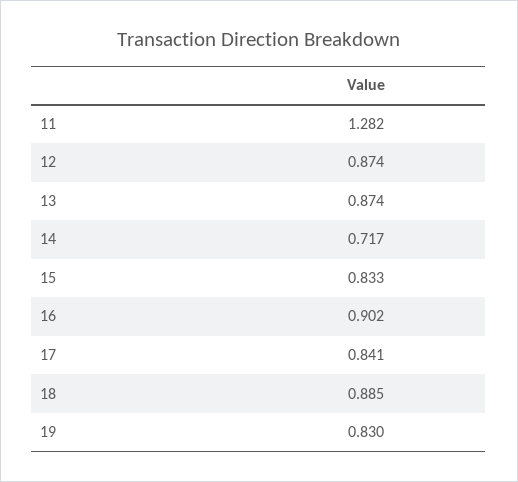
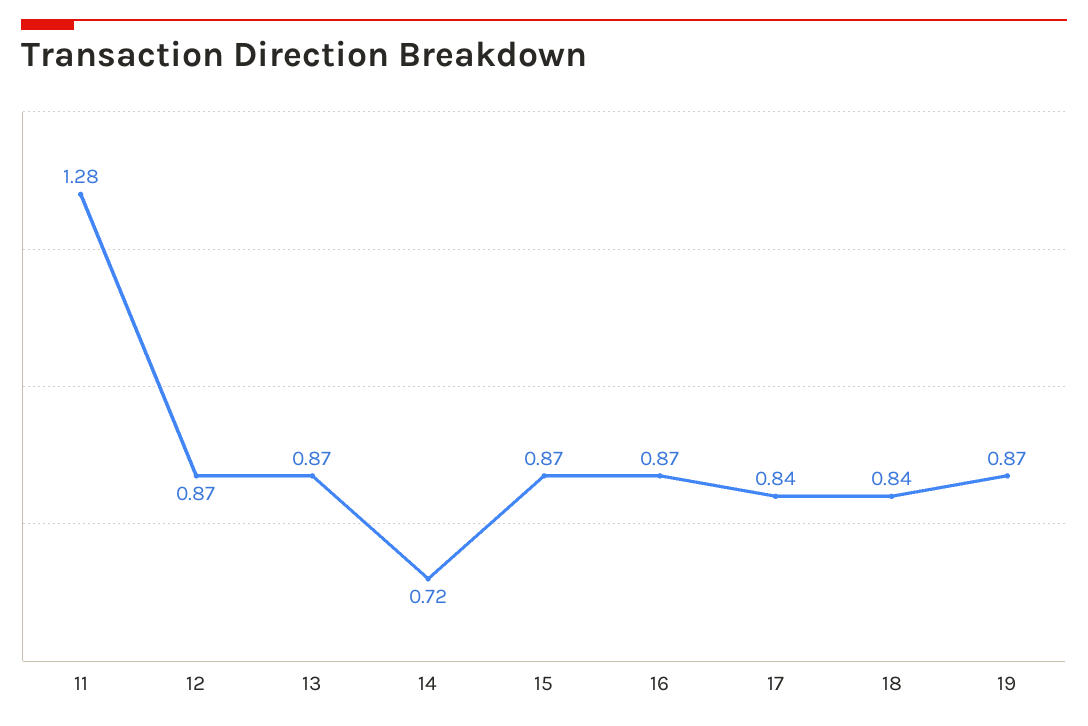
  {
    "11": 1.282,
    "12": 0.874,
    "13": 0.874,
    "14": 0.717,
-   "15": 0.833,
+   "15": 0.87,
-   "16": 0.902,
+   "16": 0.87,
    "17": 0.841,
-   "18": 0.885,
+   "18": 0.84,
-   "19": 0.83
+   "19": 0.87
  }

